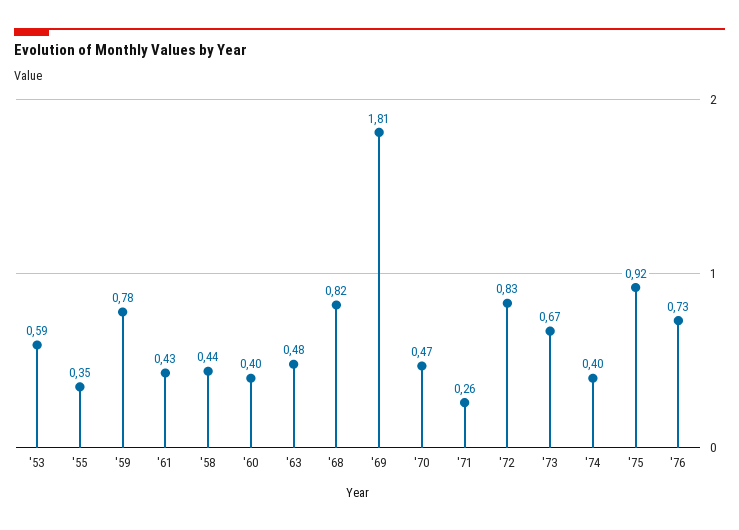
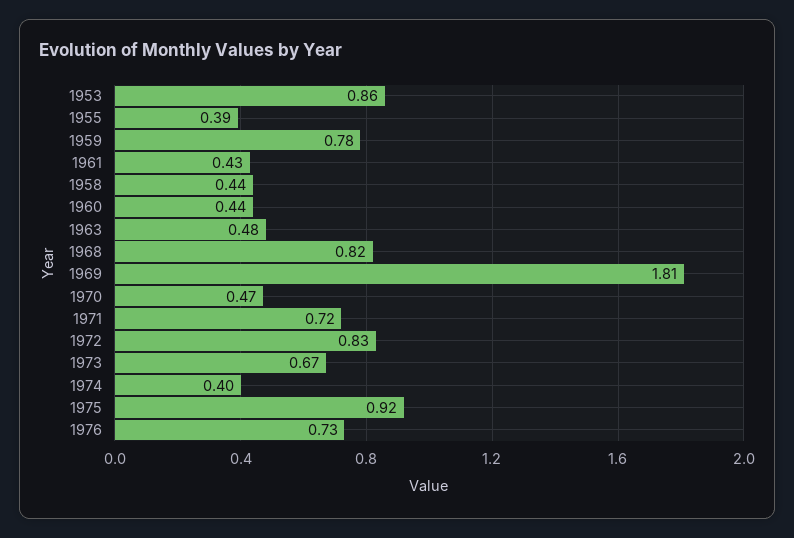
  {
-   "'53": 0.59,
+   "'53": 0.86,
-   "'55": 0.35,
+   "'55": 0.39,
    "'59": 0.78,
    "'61": 0.43,
    "'58": 0.44,
-   "'60": 0.4,
+   "'60": 0.44,
    "'63": 0.48,
    "'68": 0.82,
    "'69": 1.81,
    "'70": 0.47,
-   "'71": 0.26,
+   "'71": 0.72,
    "'72": 0.83,
    "'73": 0.67,
    "'74": 0.4,
    "'75": 0.92,
    "'76": 0.73
  }

